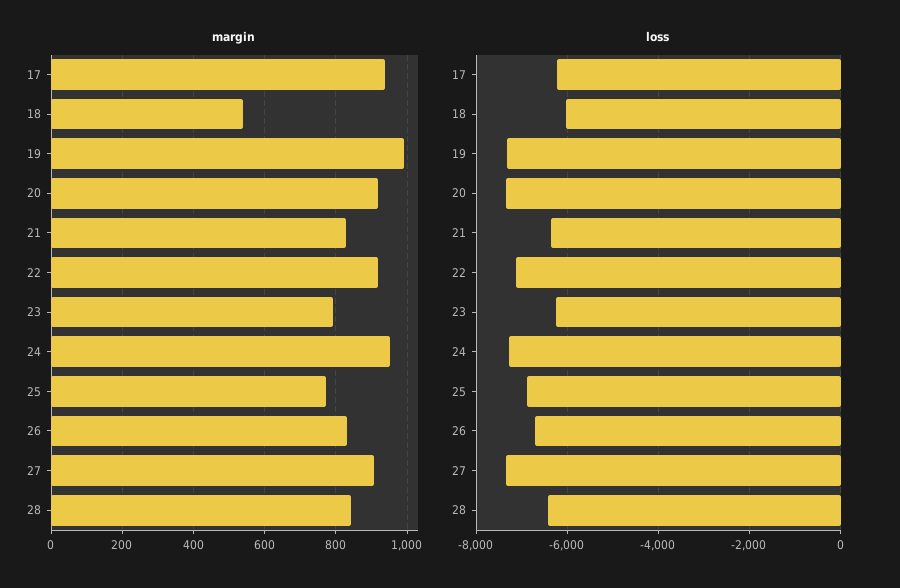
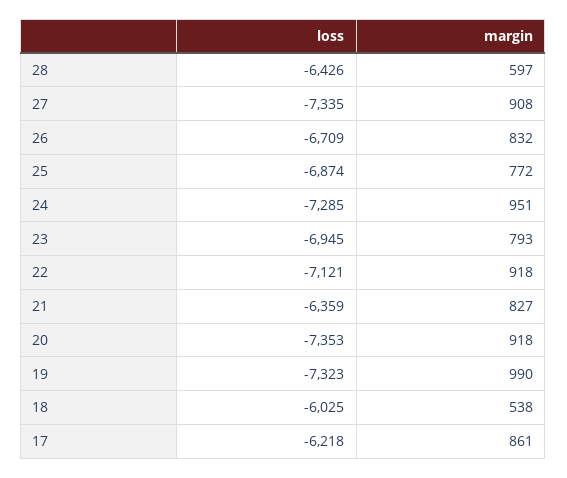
  {
    "margin": {
-     "17": 940,
+     "17": 861,
      "18": 538,
      "19": 990,
      "20": 918,
      "21": 827,
      "22": 918,
      "23": 793,
      "24": 951,
      "25": 772,
      "26": 832,
      "27": 908,
-     "28": 840
+     "28": 597
    },
    "loss": {
      "17": -6218,
      "18": -6025,
      "19": -7323,
      "20": -7353,
      "21": -6359,
      "22": -7121,
-     "23": -6200,
+     "23": -6945,
      "24": -7285,
      "25": -6874,
      "26": -6709,
      "27": -7335,
      "28": -6426
    }
  }

